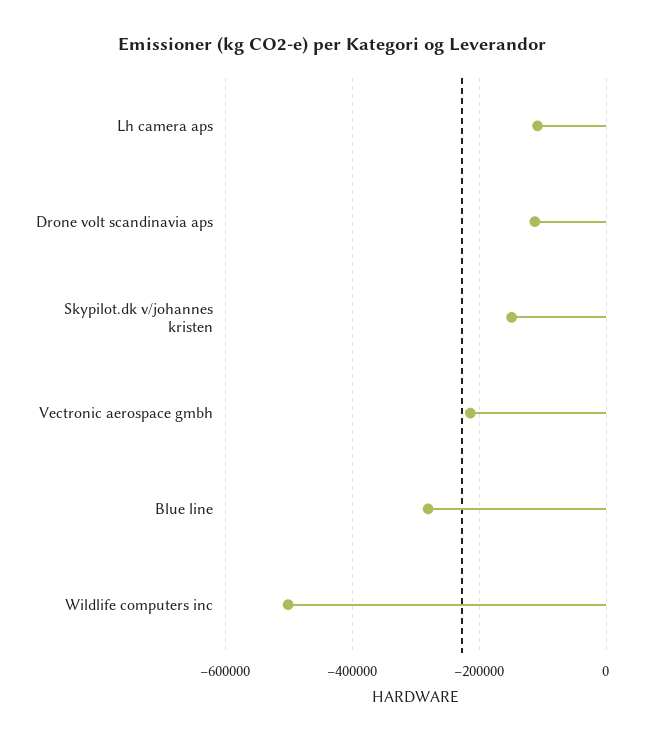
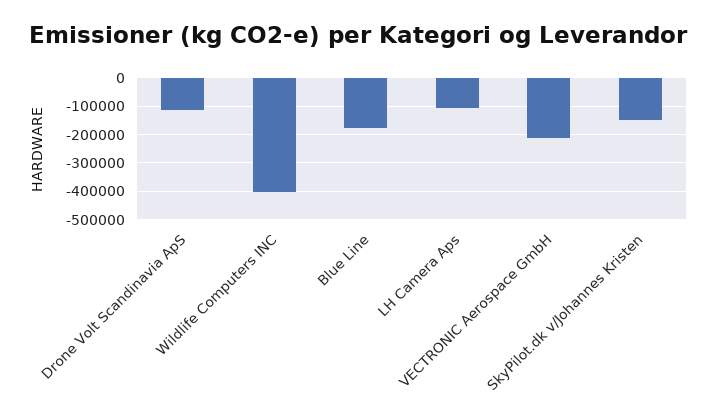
  {
    "Lh camera aps": -100000,
    "Drone volt scandinavia aps": -120000,
    "Skypilot.dk v/johannes kristen": -140000,
    "Vectronic aerospace gmbh": -220000,
-   "Blue line": -280000,
+   "Blue line": -175000,
-   "Wildlife computers inc": -500000
+   "Wildlife computers inc": -400000
  }

